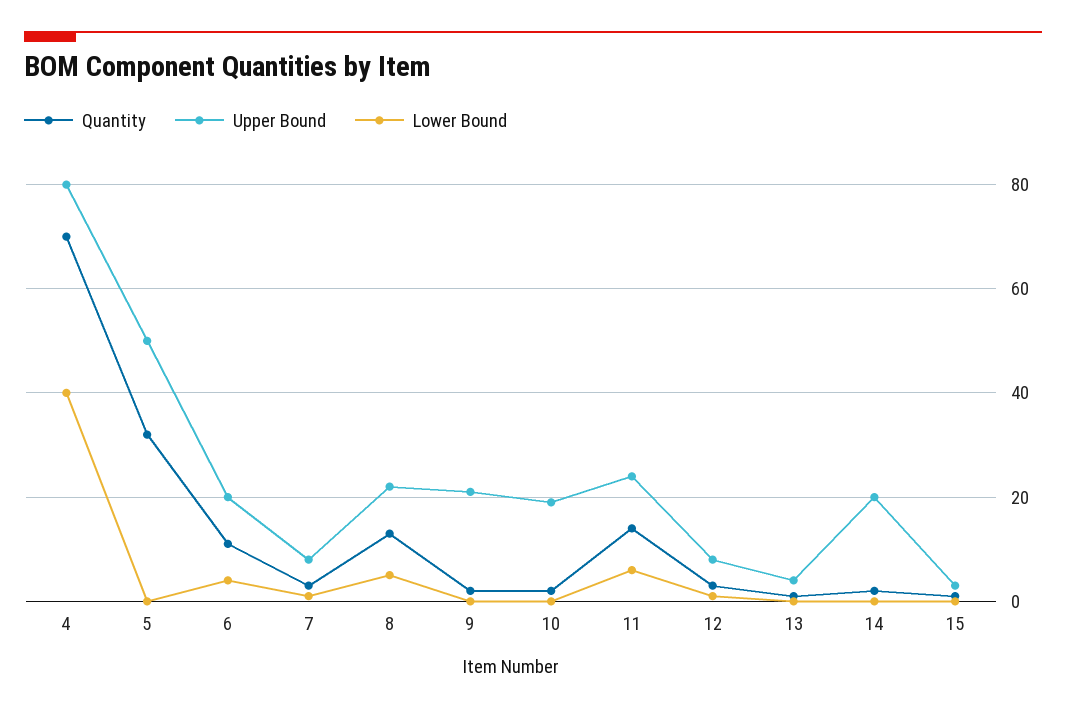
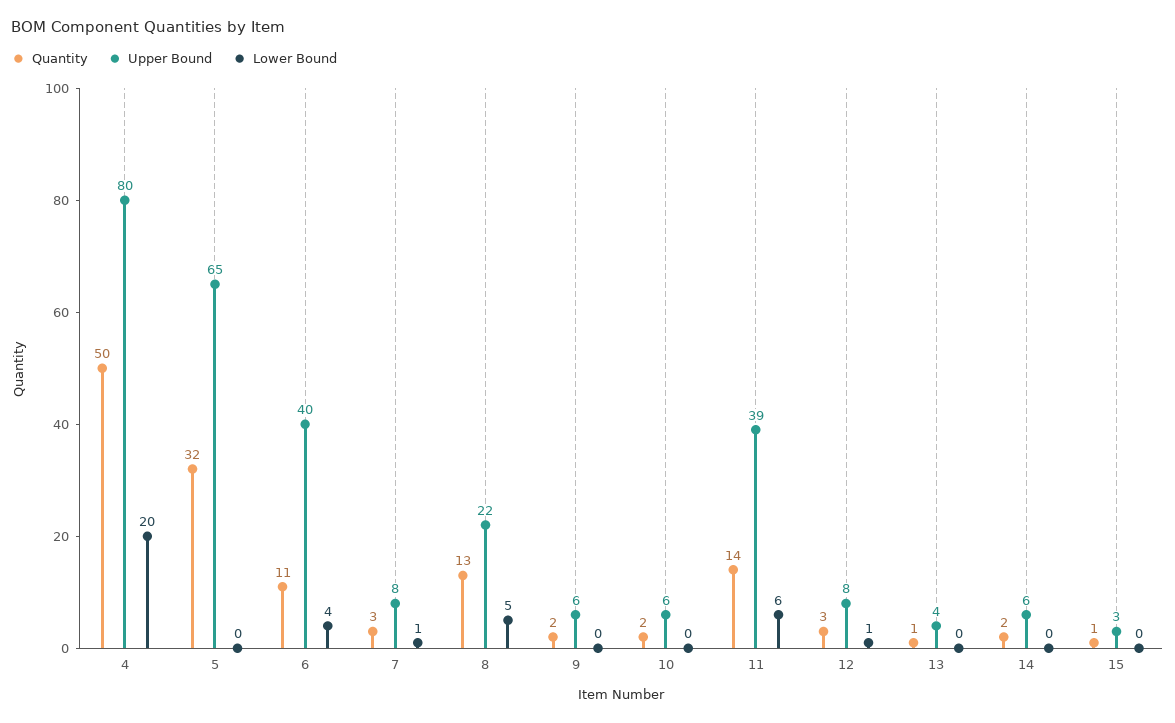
  {
    "Quantity": {
-     "4": 70,
+     "4": 50,
      "5": 32,
      "6": 11,
      "7": 3,
      "8": 13,
      "9": 2,
      "10": 2,
      "11": 14,
      "12": 3,
      "13": 1,
      "14": 2,
      "15": 1
    },
    "Upper Bound": {
      "4": 80,
-     "5": 50,
+     "5": 65,
-     "6": 20,
+     "6": 40,
      "7": 8,
      "8": 22,
-     "9": 20,
+     "9": 6,
-     "10": 20,
+     "10": 6,
-     "11": 25,
+     "11": 39,
      "12": 8,
      "13": 4,
-     "14": 20,
+     "14": 6,
      "15": 3
    },
    "Lower Bound": {
-     "4": 40,
+     "4": 20,
      "5": 0,
      "6": 4,
      "7": 1,
      "8": 5,
      "9": 0,
      "10": 0,
      "11": 6,
      "12": 1,
      "13": 0,
      "14": 0,
      "15": 0
    }
  }

